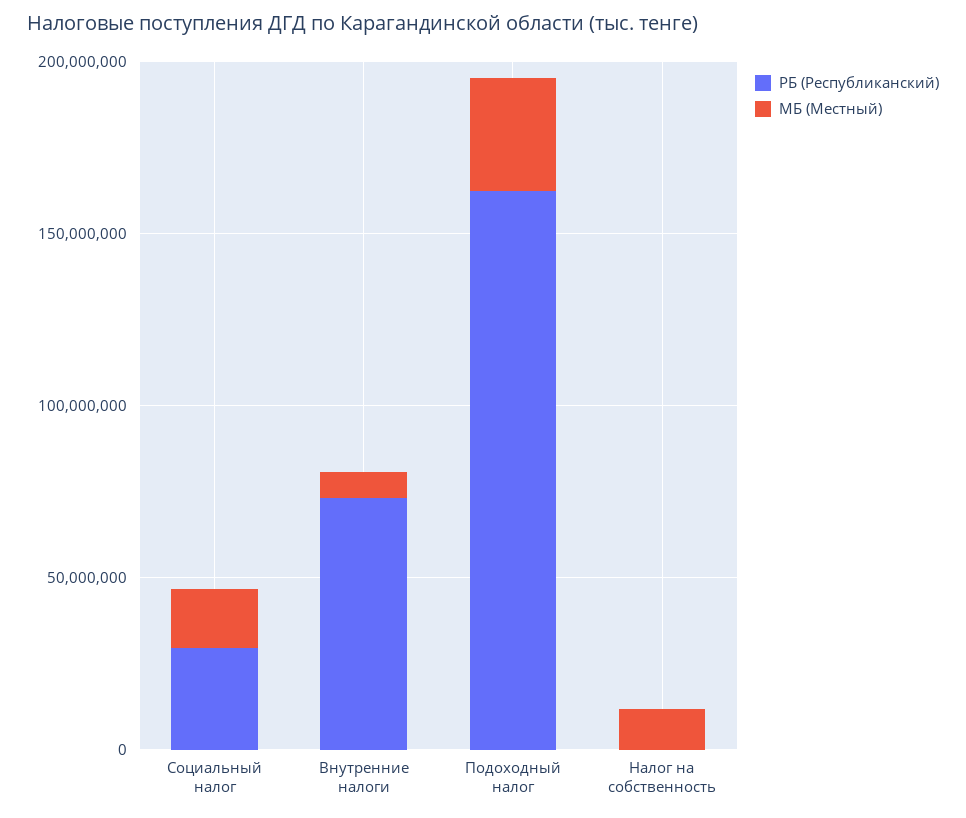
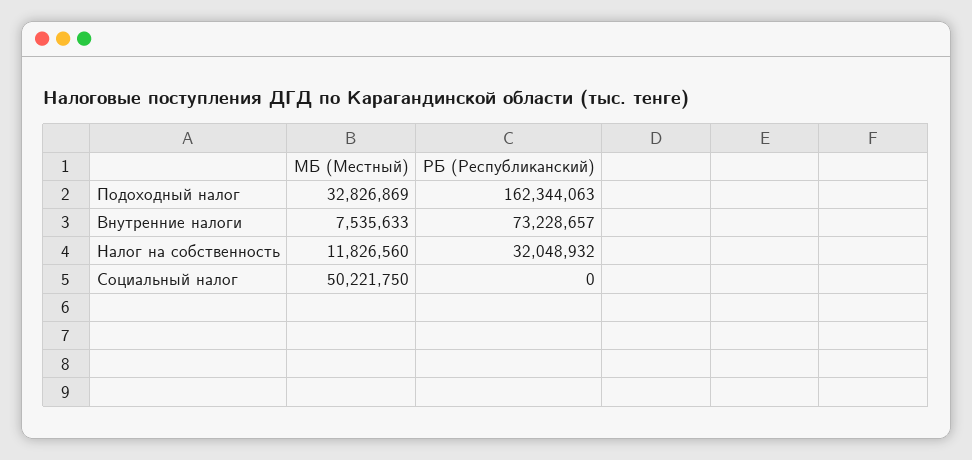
  {
    "РБ (Республиканский)": {
-     "Социальный налог": 30000000,
+     "Социальный налог": 0,
      "Внутренние налоги": 73228657,
      "Подоходный налог": 162344063,
-     "Налог на собственность": 0
+     "Налог на собственность": 32048932
    },
    "МБ (Местный)": {
-     "Социальный налог": 20000000,
+     "Социальный налог": 50221750,
      "Внутренние налоги": 7535633,
      "Подоходный налог": 32826869,
      "Налог на собственность": 11826560
    }
  }

